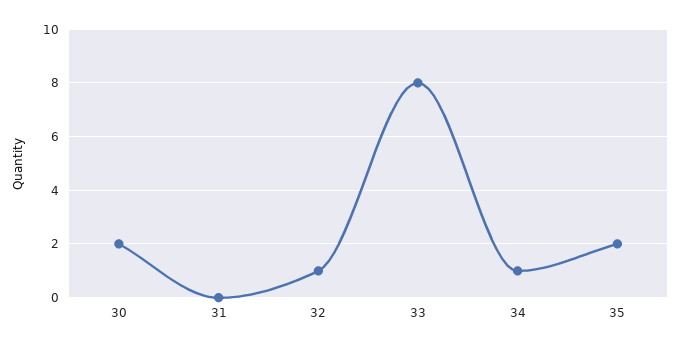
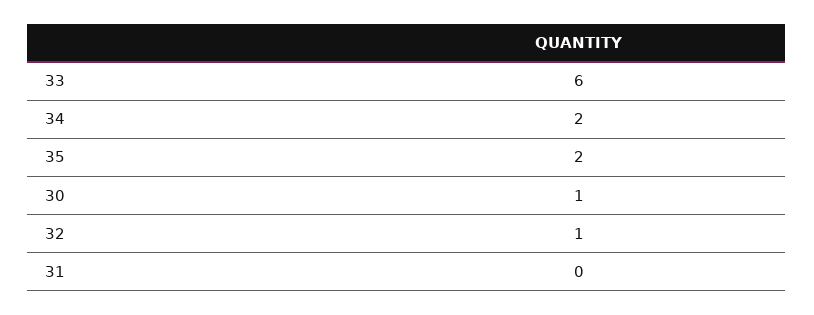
  {
-   "30": 2,
+   "30": 1,
    "31": 0,
    "32": 1,
-   "33": 8,
+   "33": 6,
-   "34": 1,
+   "34": 2,
    "35": 2
  }

